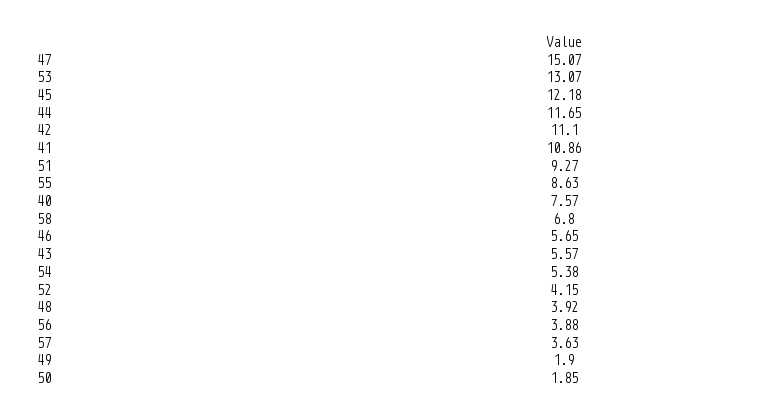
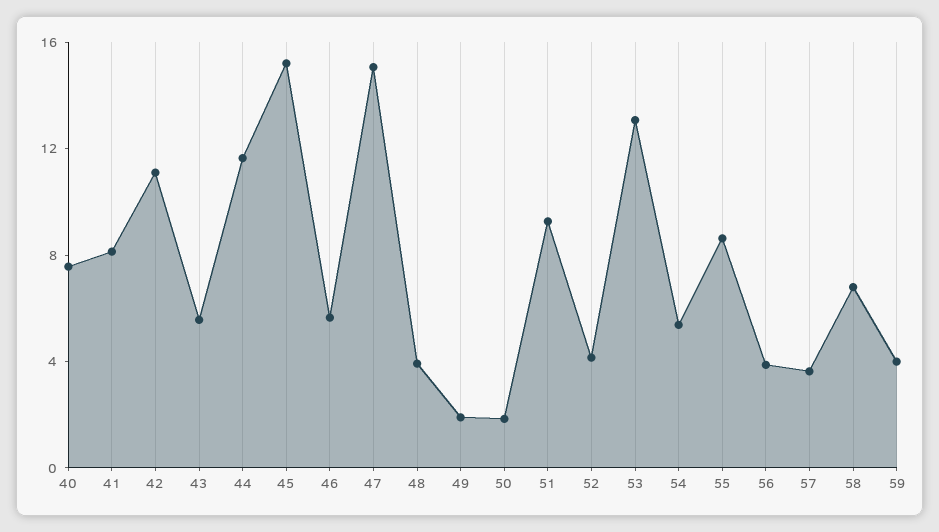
  {
    "47": 15.07,
    "53": 13.07,
-   "45": 12.18,
+   "45": 15,
    "44": 11.65,
    "42": 11.1,
-   "41": 10.86,
+   "41": 8,
    "51": 9.27,
    "55": 8.63,
    "40": 7.57,
    "58": 6.8,
    "46": 5.65,
    "43": 5.57,
    "54": 5.38,
    "52": 4.15,
    "48": 3.92,
    "56": 3.88,
    "57": 3.63,
    "49": 1.9,
-   "50": 1.85
+   "50": 1.85,
+   "59": 4
  }

